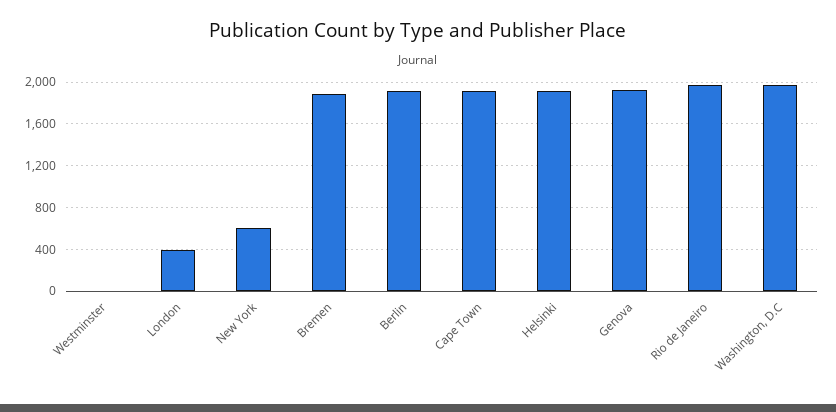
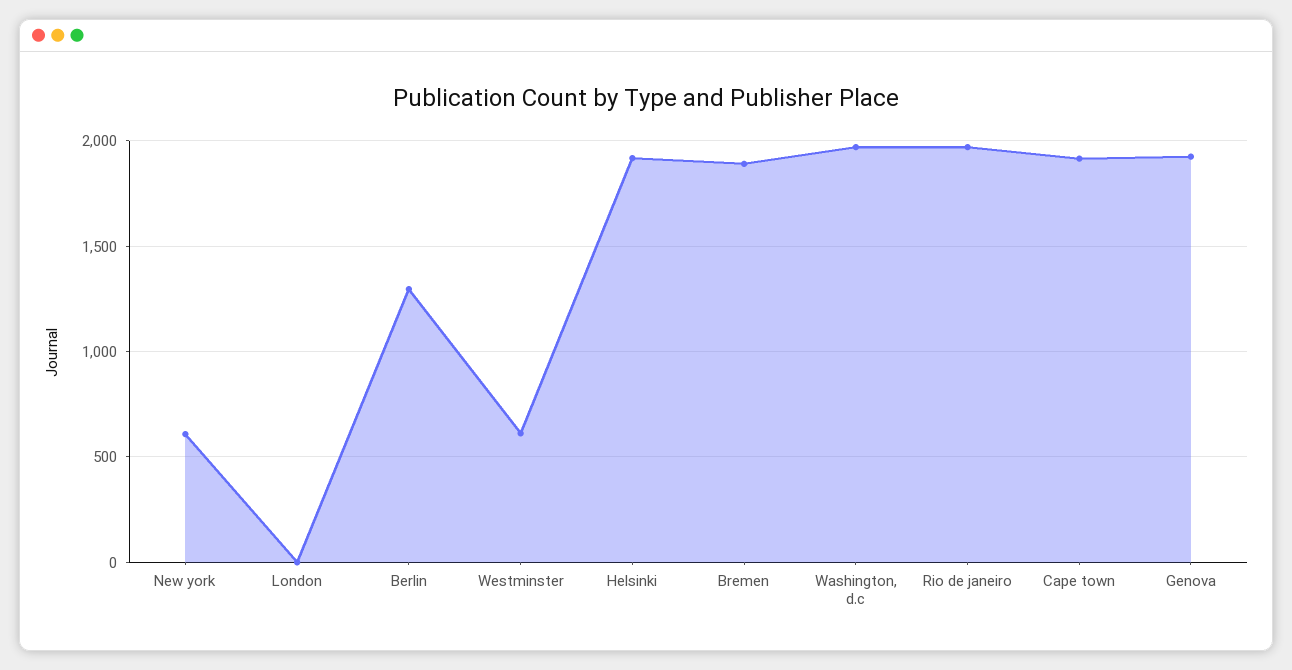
  {
-   "Westminster": 0,
+   "Westminster": 600,
-   "London": 400,
+   "London": 0,
    "New York": 600,
    "Bremen": 1900,
-   "Berlin": 1900,
+   "Berlin": 1300,
    "Cape Town": 1900,
    "Helsinki": 1900,
    "Genova": 1950,
    "Rio de Janeiro": 1950,
    "Washington, D.C": 1950
  }

